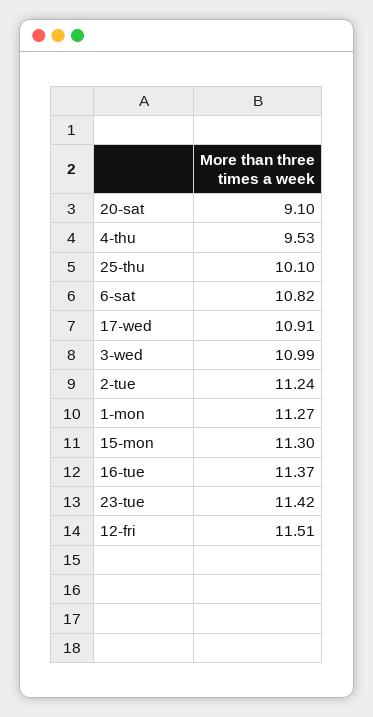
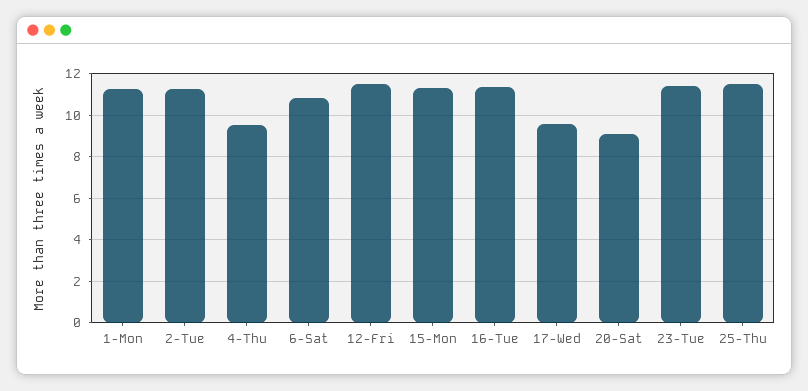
  {
    "20-sat": 9.1,
    "4-thu": 9.53,
-   "25-thu": 10.1,
+   "25-thu": 11.5,
    "6-sat": 10.82,
-   "17-wed": 10.91,
+   "17-wed": 9.5,
-   "3-wed": 10.99,
    "2-tue": 11.24,
    "1-mon": 11.27,
    "15-mon": 11.3,
    "16-tue": 11.37,
    "23-tue": 11.42,
    "12-fri": 11.51
  }

